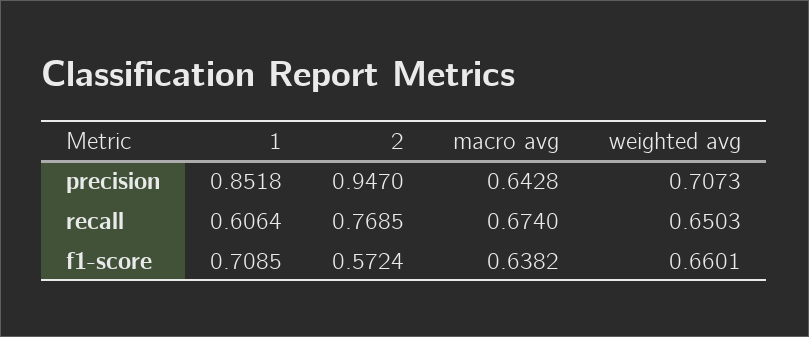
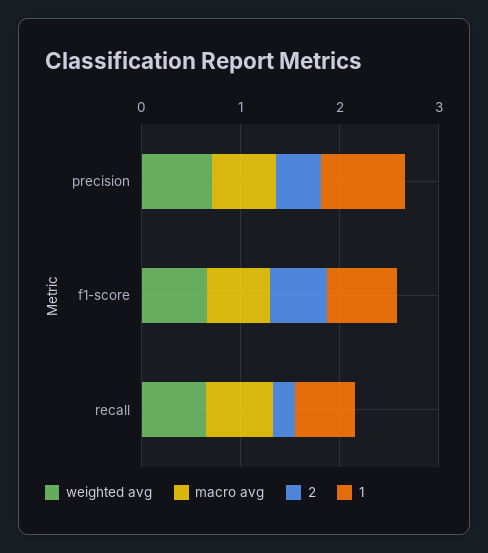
  {
    "1": {
      "precision": 0.8518,
      "recall": 0.6064,
      "f1-score": 0.7085
    },
    "2": {
-     "precision": 0.947,
+     "precision": 0.4,
-     "recall": 0.7685,
+     "recall": 0.2,
      "f1-score": 0.5724
    },
    "macro avg": {
      "precision": 0.6428,
      "recall": 0.674,
      "f1-score": 0.6382
    },
    "weighted avg": {
      "precision": 0.7073,
      "recall": 0.6503,
      "f1-score": 0.6601
    }
  }

